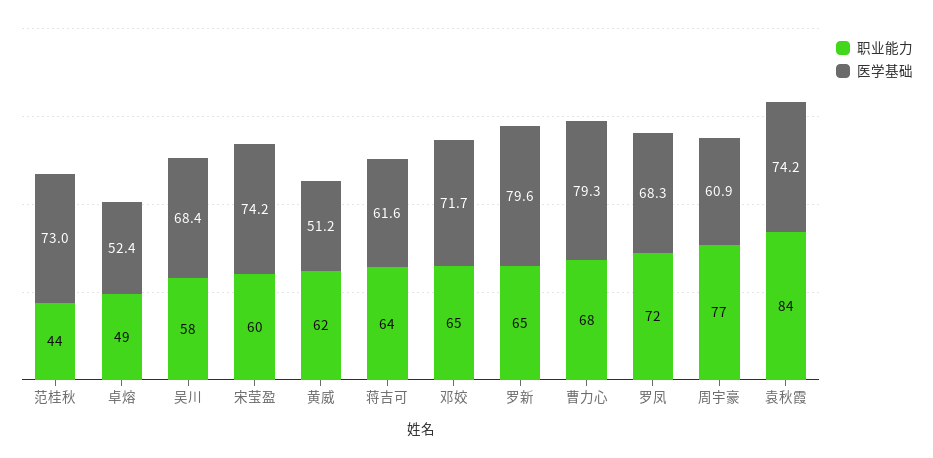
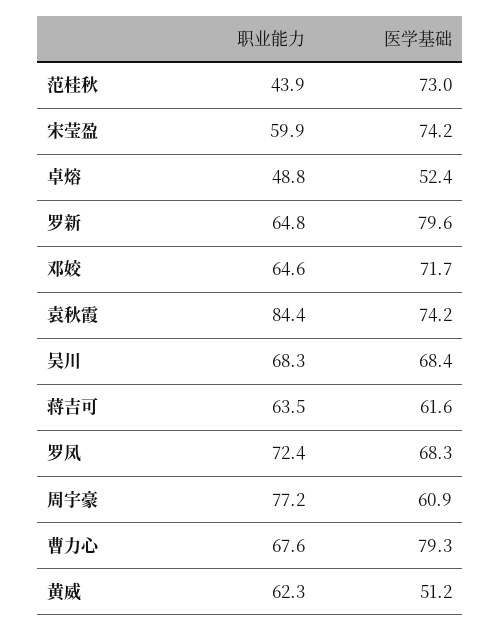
  {
    "职业能力": {
      "范桂秋": 43.9,
      "卓熔": 48.8,
-     "吴川": 58,
+     "吴川": 68.3,
      "宋莹盈": 59.9,
      "黄威": 62.3,
      "蒋吉可": 63.5,
      "邓姣": 64.6,
      "罗新": 64.8,
      "曹力心": 67.6,
      "罗凤": 72.4,
      "周宇豪": 77.2,
      "袁秋霞": 84.4
    },
    "医学基础": {
      "范桂秋": 73,
      "卓熔": 52.4,
      "吴川": 68.4,
      "宋莹盈": 74.2,
      "黄威": 51.2,
      "蒋吉可": 61.6,
      "邓姣": 71.7,
      "罗新": 79.6,
      "曹力心": 79.3,
      "罗凤": 68.3,
      "周宇豪": 60.9,
      "袁秋霞": 74.2
    }
  }

